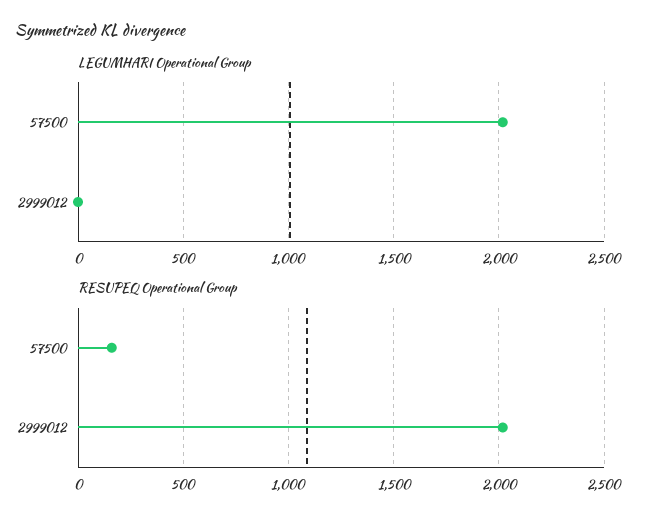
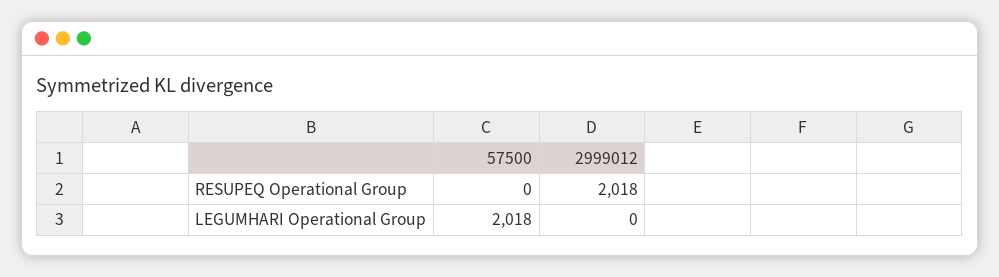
  {
    "LEGUMHARI Operational Group": {
      "57500": 2018,
      "2999012": 0
    },
    "RESUPEQ Operational Group": {
-     "57500": 150,
+     "57500": 0,
      "2999012": 2018
    }
  }

